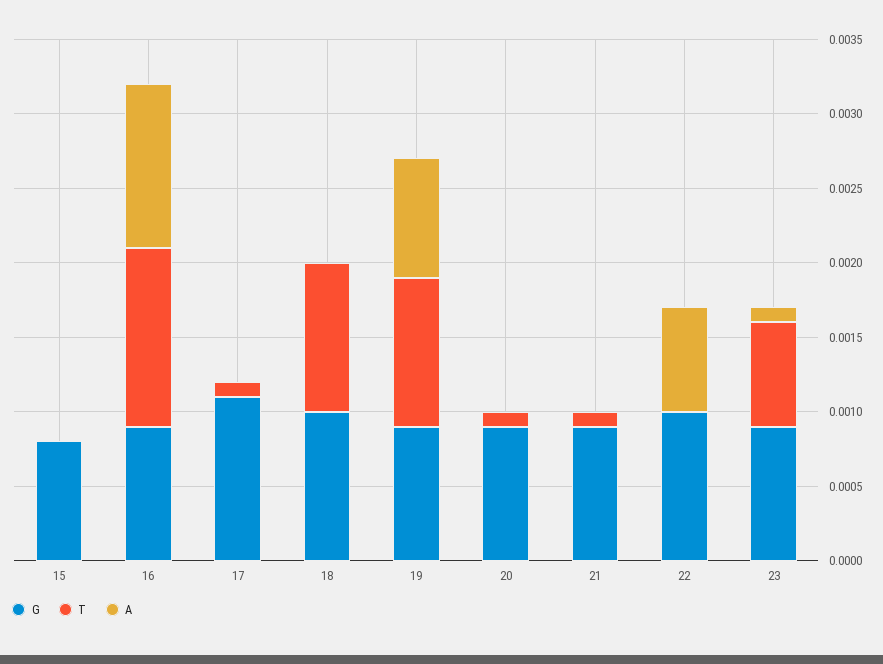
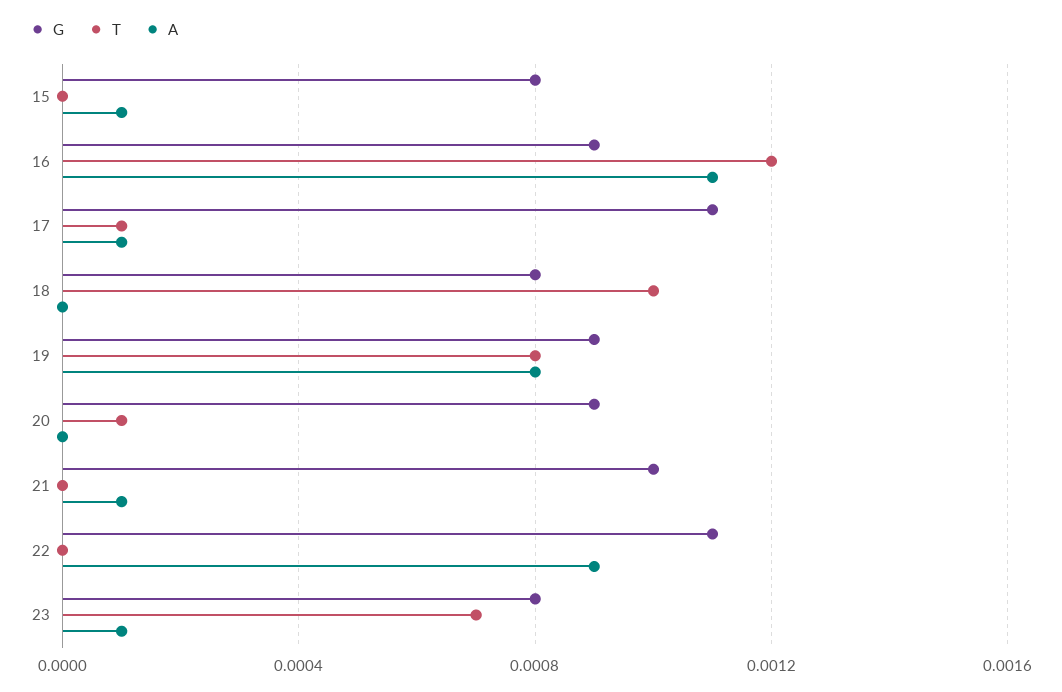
  {
    "G": {
      "15": 0.0008,
      "16": 0.0009,
      "17": 0.0011,
-     "18": 0.001,
+     "18": 0.0008,
      "19": 0.0009,
      "20": 0.0009,
-     "21": 0.0009,
+     "21": 0.001,
-     "22": 0.001,
+     "22": 0.0011,
-     "23": 0.0009
+     "23": 0.0008
    },
    "T": {
      "15": 0,
      "16": 0.0012,
      "17": 0.0001,
      "18": 0.001,
-     "19": 0.001,
+     "19": 0.0008,
      "20": 0.0001,
-     "21": 0.0001,
+     "21": 0,
      "22": 0,
      "23": 0.0007
    },
    "A": {
-     "15": 0,
+     "15": 0.0001,
      "16": 0.0011,
-     "17": 0,
+     "17": 0.0001,
      "18": 0,
      "19": 0.0008,
      "20": 0,
-     "21": 0,
+     "21": 0.0001,
-     "22": 0.0007,
+     "22": 0.0009,
      "23": 0.0001
    }
  }

